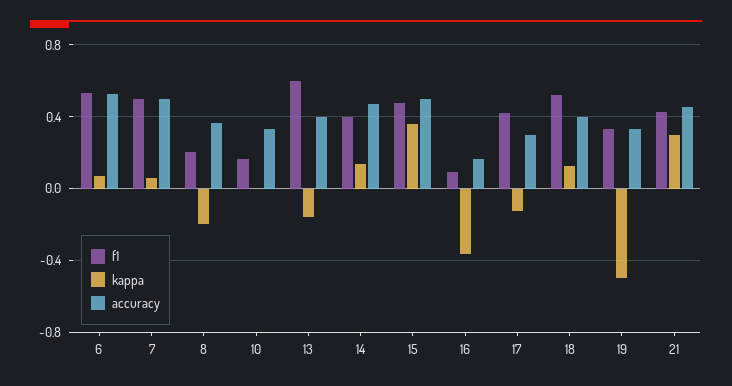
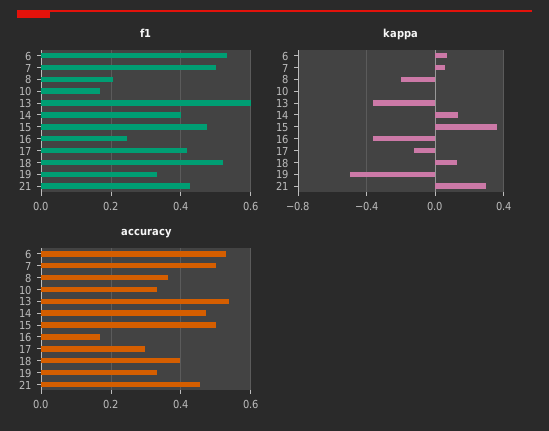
  {
    "f1": {
      "6": 0.54,
      "7": 0.5,
      "8": 0.2,
      "10": 0.16,
      "13": 0.6,
      "14": 0.4,
      "15": 0.48,
-     "16": 0.1,
+     "16": 0.24,
      "17": 0.42,
      "18": 0.52,
      "19": 0.34,
      "21": 0.42
    },
    "kappa": {
      "6": 0.05,
      "7": 0.05,
      "8": -0.2,
      "10": 0,
-     "13": -0.15,
+     "13": -0.35,
      "14": 0.15,
      "15": 0.35,
      "16": -0.35,
      "17": -0.1,
      "18": 0.15,
      "19": -0.5,
      "21": 0.3
    },
    "accuracy": {
      "6": 0.52,
      "7": 0.5,
      "8": 0.36,
      "10": 0.34,
-     "13": 0.4,
+     "13": 0.54,
      "14": 0.48,
      "15": 0.5,
      "16": 0.16,
      "17": 0.3,
      "18": 0.4,
      "19": 0.34,
      "21": 0.46
    }
  }

